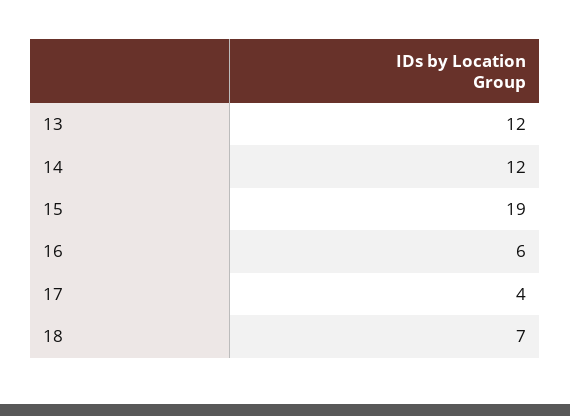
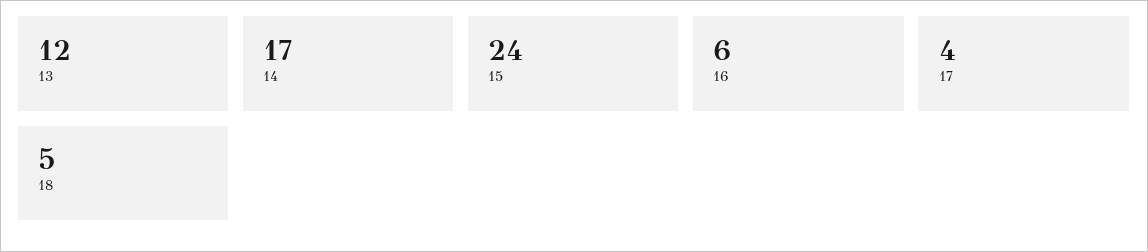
  {
    "13": 12,
-   "14": 12,
+   "14": 17,
-   "15": 19,
+   "15": 24,
    "16": 6,
    "17": 4,
-   "18": 7
+   "18": 5
  }

